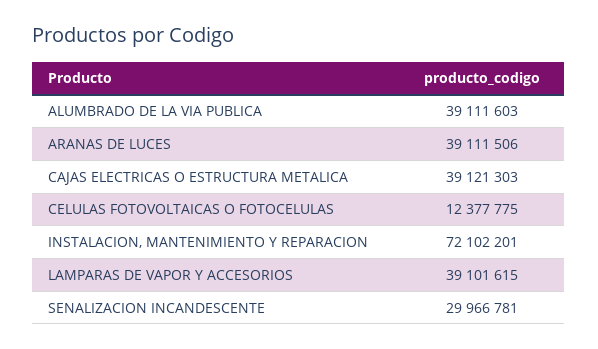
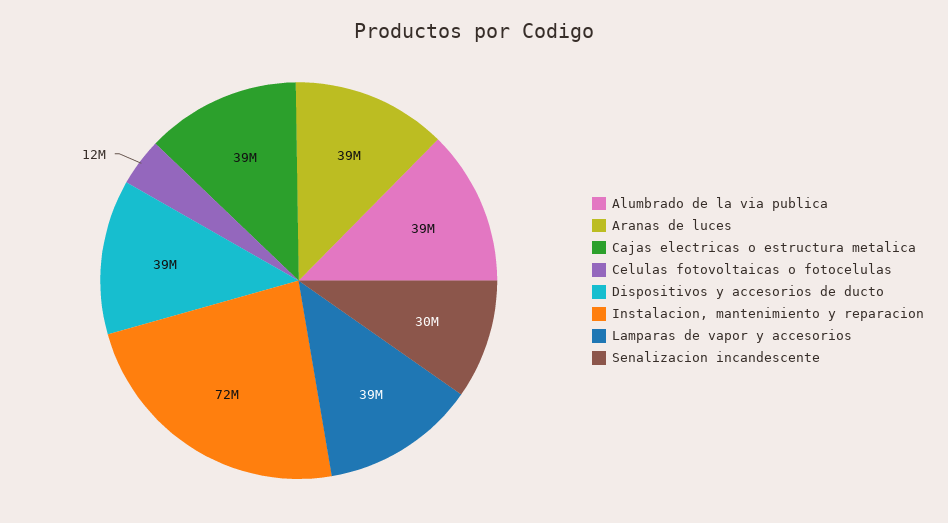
  {
    "ALUMBRADO DE LA VIA PUBLICA": 39111603,
    "ARANAS DE LUCES": 39111506,
    "CAJAS ELECTRICAS O ESTRUCTURA METALICA": 39121303,
    "CELULAS FOTOVOLTAICAS O FOTOCELULAS": 12377775,
    "INSTALACION, MANTENIMIENTO Y REPARACION": 72102201,
    "LAMPARAS DE VAPOR Y ACCESORIOS": 39101615,
-   "SENALIZACION INCANDESCENTE": 29966781
+   "SENALIZACION INCANDESCENTE": 29966781,
+   "Dispositivos y accesorios de ducto": 39000000
  }

